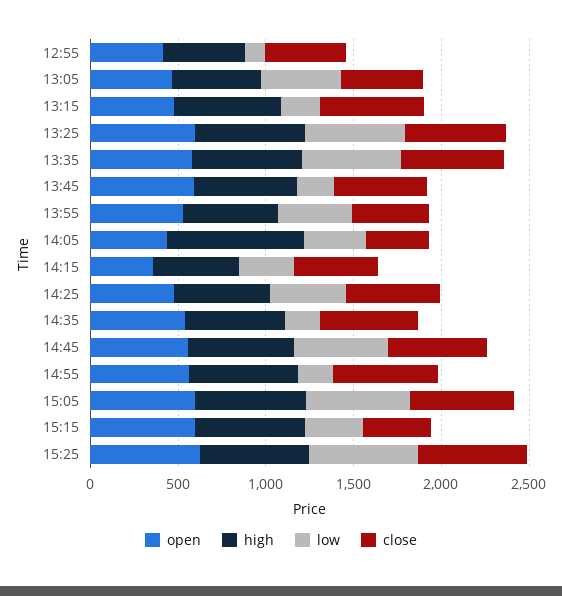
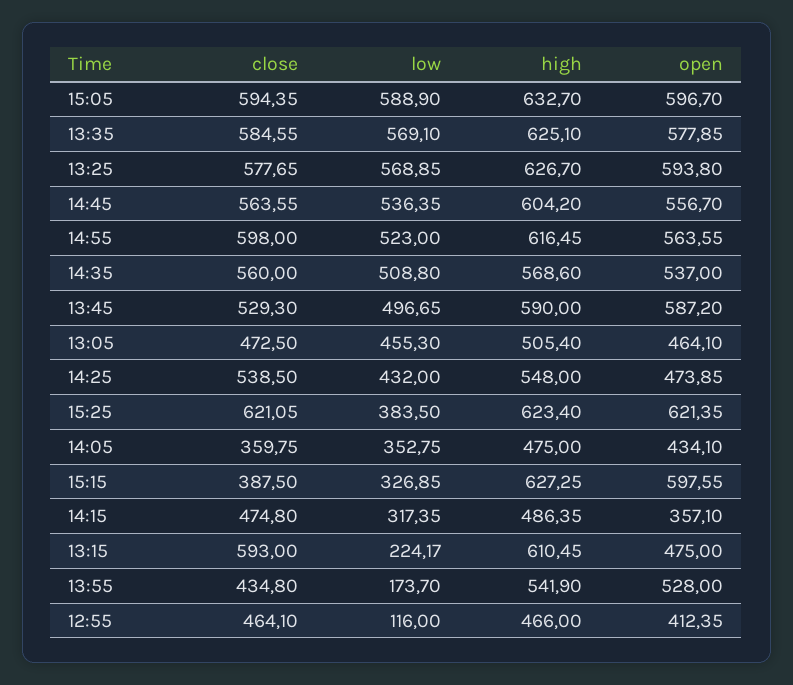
  {
    "open": {
      "12:55": 412.35,
      "13:05": 464.1,
      "13:15": 475,
      "13:25": 593.8,
      "13:35": 577.85,
      "13:45": 587.2,
      "13:55": 528,
      "14:05": 434.1,
      "14:15": 357.1,
      "14:25": 473.85,
      "14:35": 537,
      "14:45": 556.7,
      "14:55": 563.55,
      "15:05": 596.7,
      "15:15": 597.55,
      "15:25": 621.35
    },
    "high": {
      "12:55": 466,
      "13:05": 505.4,
      "13:15": 610.45,
      "13:25": 626.7,
      "13:35": 625.1,
      "13:45": 590,
      "13:55": 541.9,
-     "14:05": 800,
+     "14:05": 475,
      "14:15": 486.35,
      "14:25": 548,
      "14:35": 568.6,
      "14:45": 604.2,
      "14:55": 616.45,
      "15:05": 632.7,
      "15:15": 627.25,
      "15:25": 623.4
    },
    "low": {
      "12:55": 116,
      "13:05": 455.3,
      "13:15": 224.17,
      "13:25": 568.85,
      "13:35": 569.1,
-     "13:45": 200,
+     "13:45": 496.65,
-     "13:55": 400,
+     "13:55": 173.7,
      "14:05": 352.75,
      "14:15": 317.35,
      "14:25": 432,
-     "14:35": 200,
+     "14:35": 508.8,
      "14:45": 536.35,
-     "14:55": 200,
+     "14:55": 523,
      "15:05": 588.9,
      "15:15": 326.85,
-     "15:25": 600
+     "15:25": 383.5
    },
    "close": {
      "12:55": 464.1,
      "13:05": 472.5,
      "13:15": 593,
      "13:25": 577.65,
      "13:35": 584.55,
      "13:45": 529.3,
      "13:55": 434.8,
      "14:05": 359.75,
      "14:15": 474.8,
      "14:25": 538.5,
      "14:35": 560,
      "14:45": 563.55,
      "14:55": 598,
      "15:05": 594.35,
      "15:15": 387.5,
      "15:25": 621.05
    }
  }

